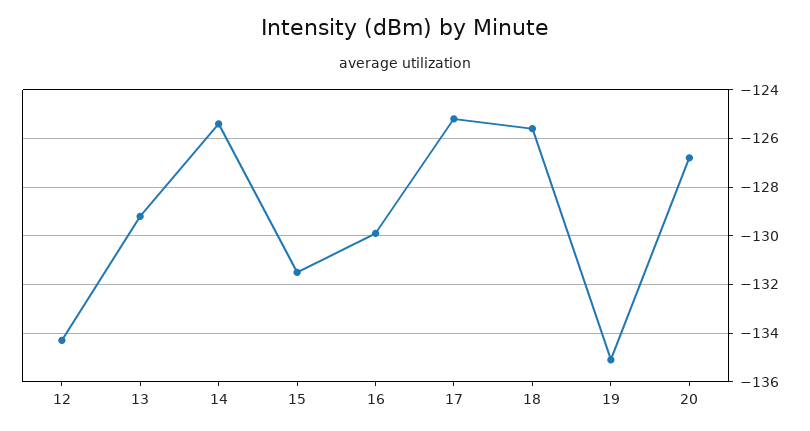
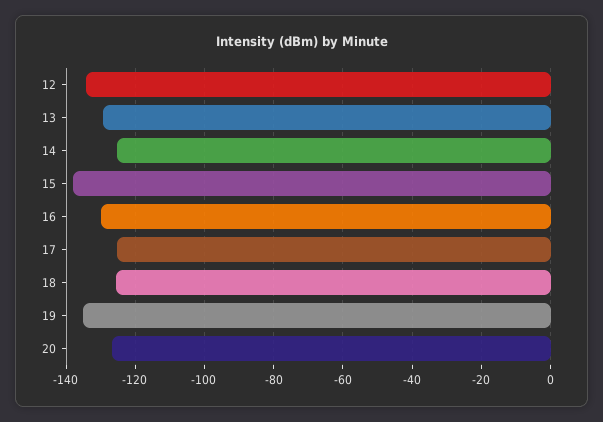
  {
    "12": -134.5,
    "13": -129,
    "14": -125.5,
-   "15": -131.5,
+   "15": -138,
    "16": -130,
    "17": -125,
    "18": -125.5,
    "19": -135,
    "20": -127
  }

